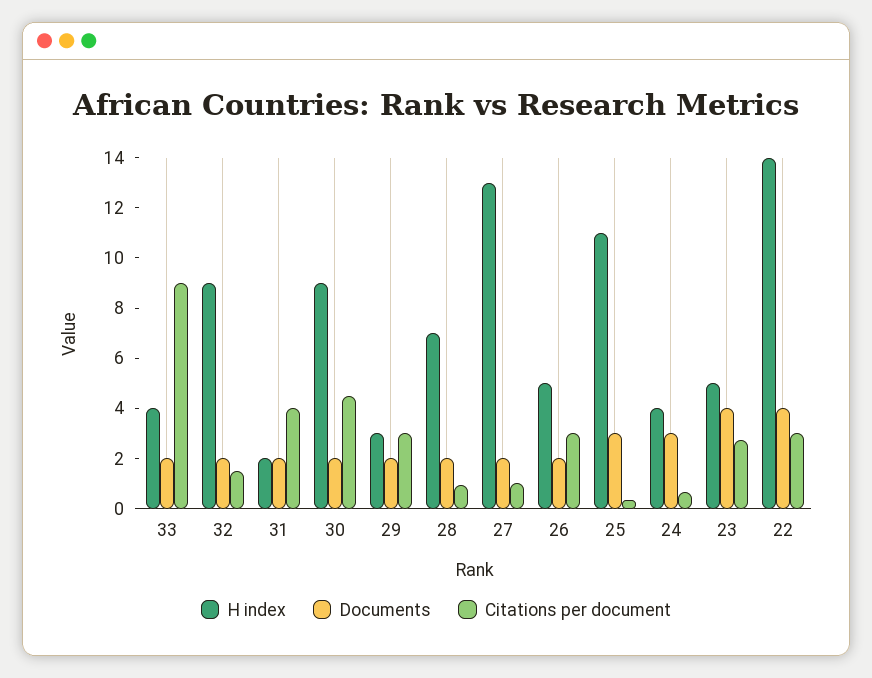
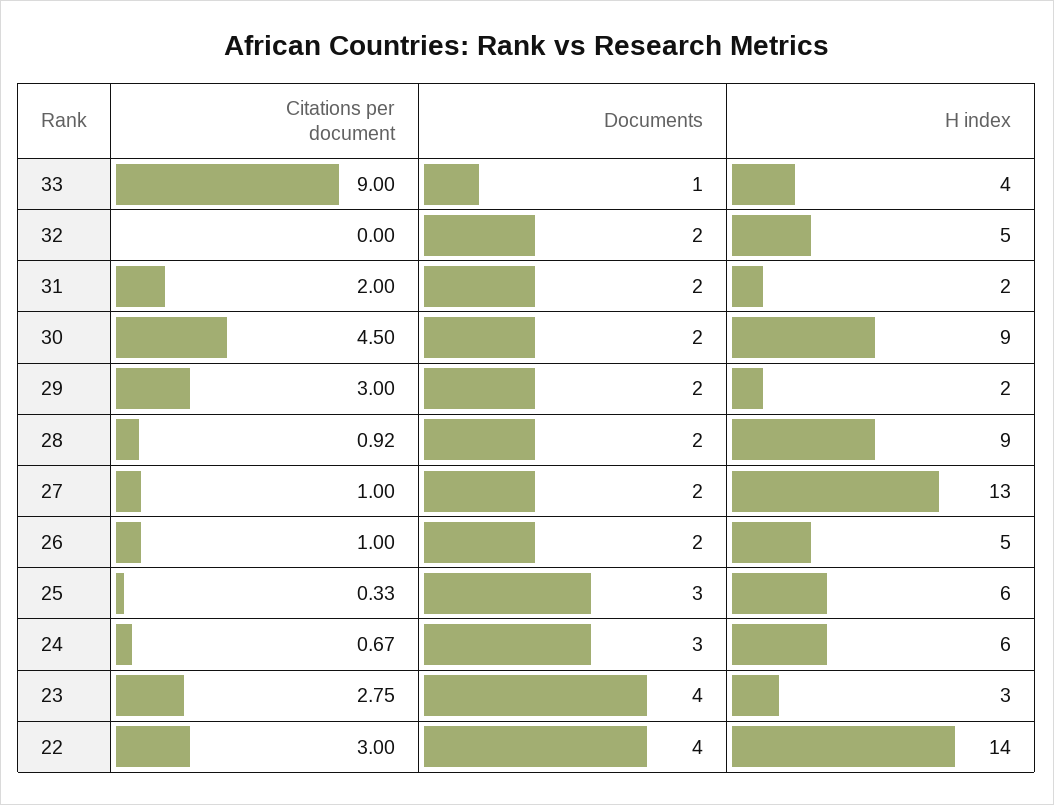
  {
    "H index": {
      "33": 4,
-     "32": 9,
+     "32": 5,
      "31": 2,
      "30": 9,
-     "29": 3,
+     "29": 2,
-     "28": 7,
+     "28": 9,
      "27": 13,
      "26": 5,
-     "25": 11,
+     "25": 6,
-     "24": 4,
+     "24": 6,
-     "23": 5,
+     "23": 3,
      "22": 14
    },
    "Documents": {
-     "33": 2,
+     "33": 1,
      "32": 2,
      "31": 2,
      "30": 2,
      "29": 2,
      "28": 2,
      "27": 2,
      "26": 2,
      "25": 3,
      "24": 3,
      "23": 4,
      "22": 4
    },
    "Citations per document": {
      "33": 9,
-     "32": 1.5,
+     "32": 0,
-     "31": 4,
+     "31": 2,
      "30": 4.5,
      "29": 3,
      "28": 0.92,
      "27": 1,
-     "26": 3,
+     "26": 1,
      "25": 0.33,
      "24": 0.67,
      "23": 2.75,
      "22": 3
    }
  }

